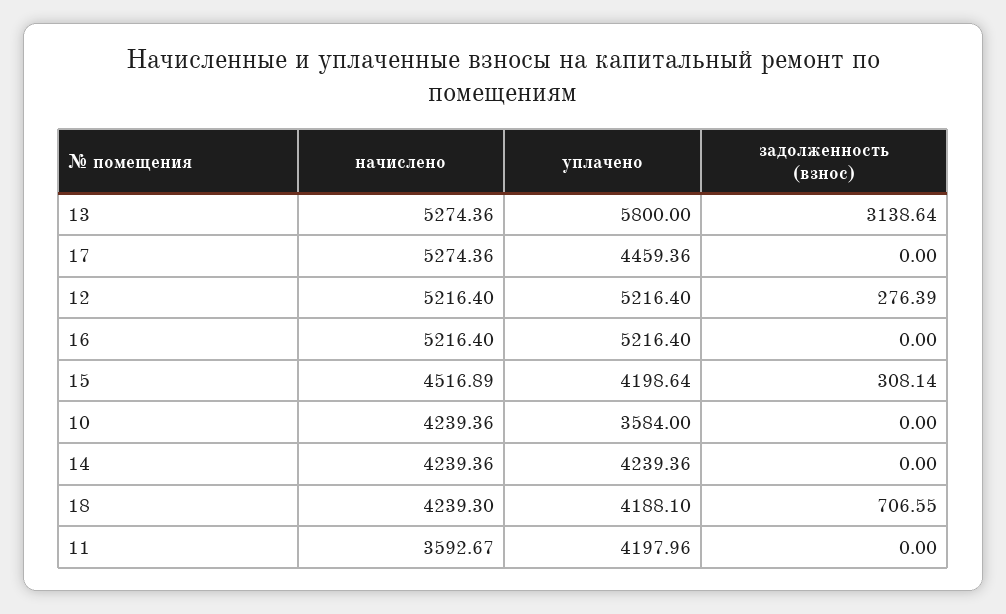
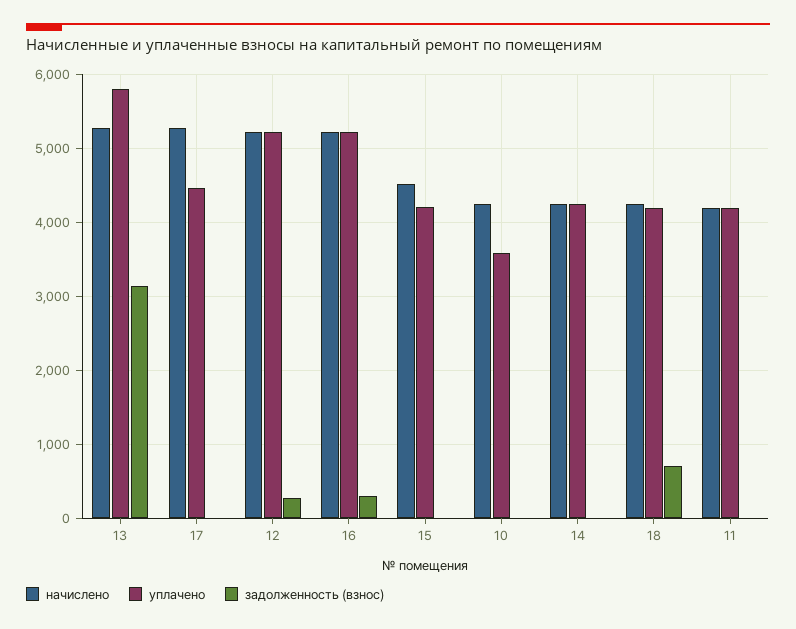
  {
    "начислено": {
      "13": 5274.36,
      "17": 5274.36,
      "12": 5216.4,
      "16": 5216.4,
      "15": 4516.89,
      "10": 4239.36,
      "14": 4239.36,
      "18": 4239.3,
-     "11": 3592.67
+     "11": 4200
    },
    "уплачено": {
      "13": 5800,
      "17": 4459.36,
      "12": 5216.4,
      "16": 5216.4,
      "15": 4198.64,
      "10": 3584,
      "14": 4239.36,
      "18": 4188.1,
      "11": 4197.96
    },
    "задолженность (взнос)": {
      "13": 3138.64,
      "17": 0,
      "12": 276.39,
-     "16": 0,
+     "16": 300,
-     "15": 308.14,
+     "15": 0,
      "10": 0,
      "14": 0,
      "18": 706.55,
      "11": 0
    }
  }

